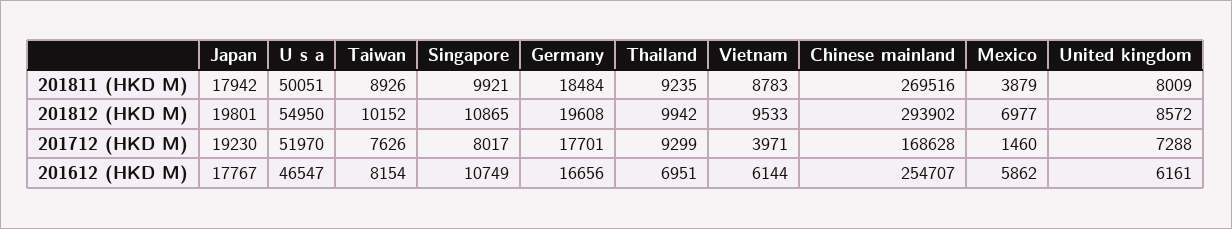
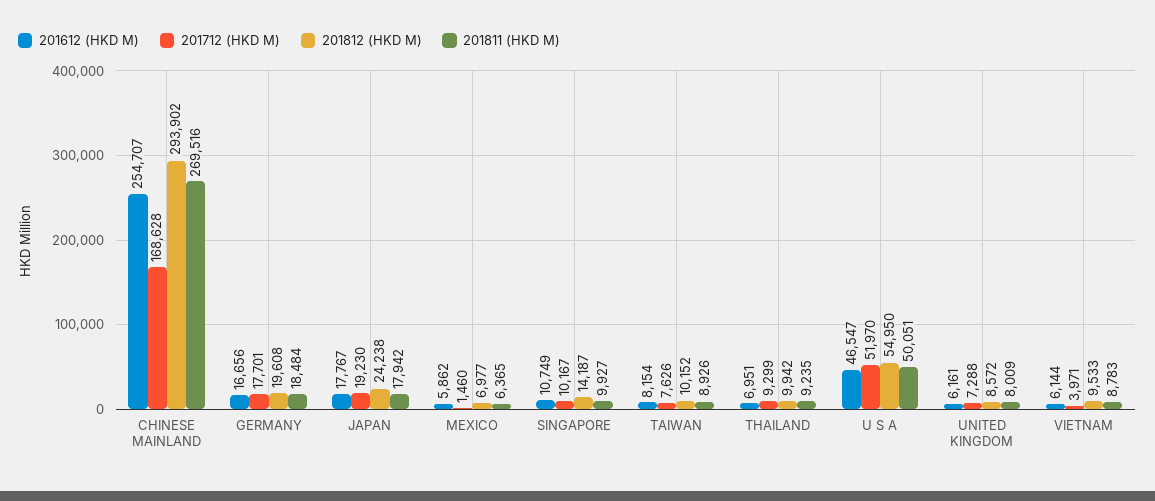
  {
    "201811 (HKD M)": {
      "Japan": 17942,
      "U s a": 50051,
      "Taiwan": 8926,
-     "Singapore": 9921,
+     "Singapore": 9927,
      "Germany": 18484,
      "Thailand": 9235,
      "Vietnam": 8783,
      "Chinese mainland": 269516,
-     "Mexico": 3879,
+     "Mexico": 6365,
      "United kingdom": 8009
    },
    "201812 (HKD M)": {
-     "Japan": 19801,
+     "Japan": 24238,
      "U s a": 54950,
      "Taiwan": 10152,
-     "Singapore": 10865,
+     "Singapore": 14187,
      "Germany": 19608,
      "Thailand": 9942,
      "Vietnam": 9533,
      "Chinese mainland": 293902,
      "Mexico": 6977,
      "United kingdom": 8572
    },
    "201712 (HKD M)": {
      "Japan": 19230,
      "U s a": 51970,
      "Taiwan": 7626,
-     "Singapore": 8017,
+     "Singapore": 10167,
      "Germany": 17701,
      "Thailand": 9299,
      "Vietnam": 3971,
      "Chinese mainland": 168628,
      "Mexico": 1460,
      "United kingdom": 7288
    },
    "201612 (HKD M)": {
      "Japan": 17767,
      "U s a": 46547,
      "Taiwan": 8154,
      "Singapore": 10749,
      "Germany": 16656,
      "Thailand": 6951,
      "Vietnam": 6144,
      "Chinese mainland": 254707,
      "Mexico": 5862,
      "United kingdom": 6161
    }
  }

